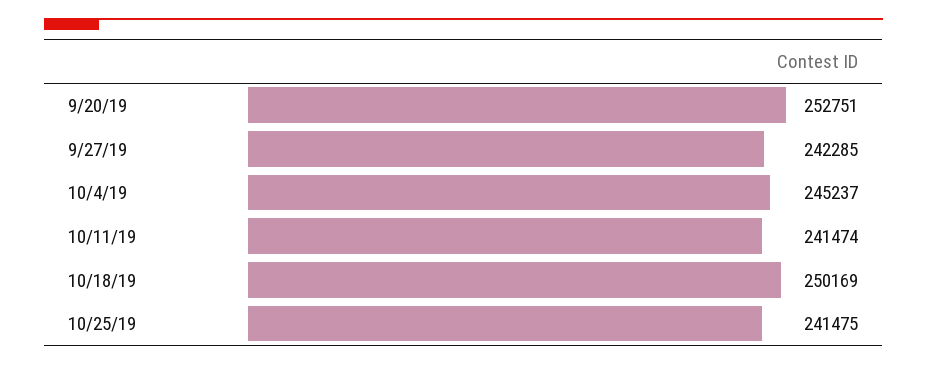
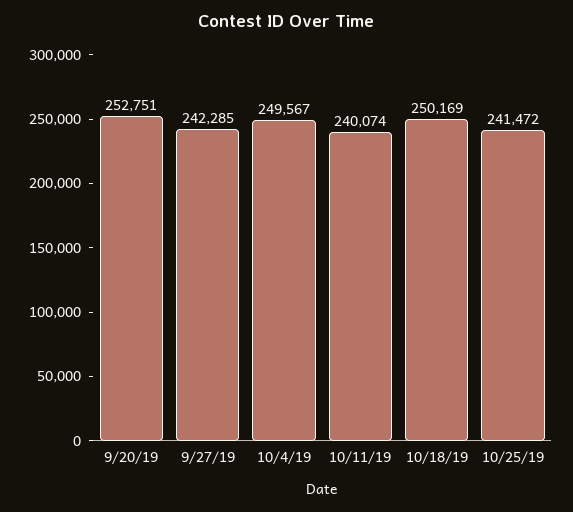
  {
    "9/20/19": 252751,
    "9/27/19": 242285,
-   "10/4/19": 245237,
+   "10/4/19": 249567,
-   "10/11/19": 241474,
+   "10/11/19": 240074,
    "10/18/19": 250169,
-   "10/25/19": 241475
+   "10/25/19": 241472
  }

